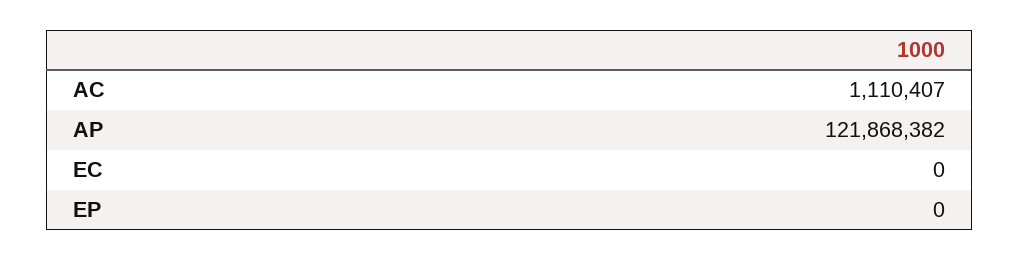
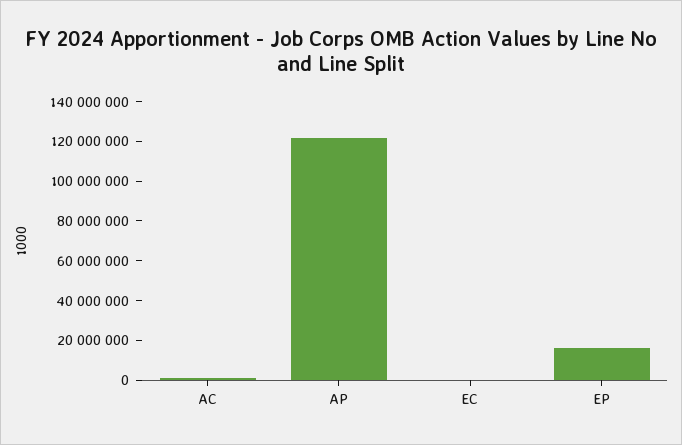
  {
    "AC": 1110407,
    "AP": 121868382,
    "EC": 0,
-   "EP": 0
+   "EP": 15000000
  }

